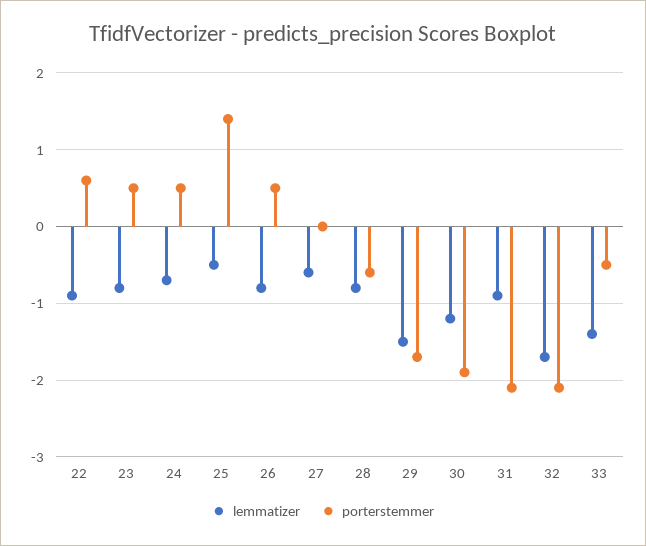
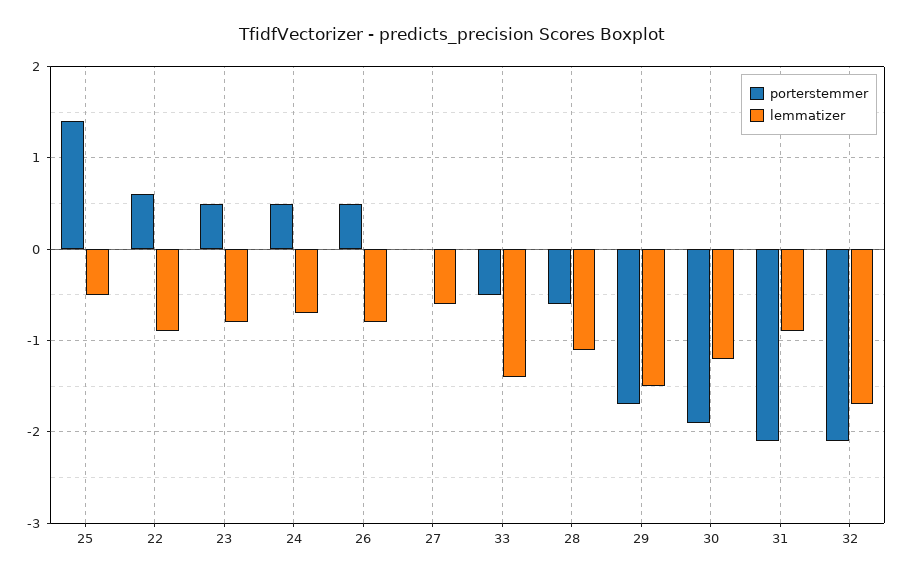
  {
    "lemmatizer": {
      "22": -0.9,
      "23": -0.8,
      "24": -0.7,
      "25": -0.5,
      "26": -0.8,
      "27": -0.6,
-     "28": -0.8,
+     "28": -1.1,
      "29": -1.5,
      "30": -1.2,
      "31": -0.9,
      "32": -1.7,
      "33": -1.4
    },
    "porterstemmer": {
      "22": 0.6,
      "23": 0.5,
      "24": 0.5,
      "25": 1.4,
      "26": 0.5,
      "27": 0,
      "28": -0.6,
      "29": -1.7,
      "30": -1.9,
      "31": -2.1,
      "32": -2.1,
      "33": -0.5
    }
  }

